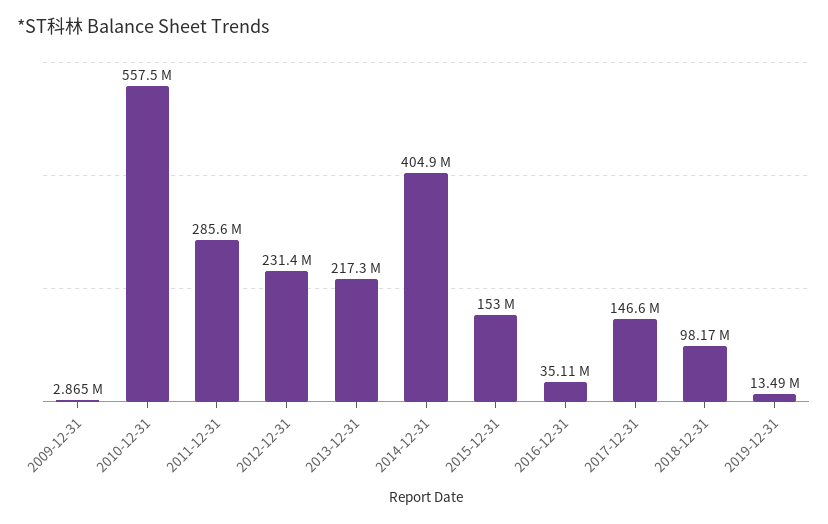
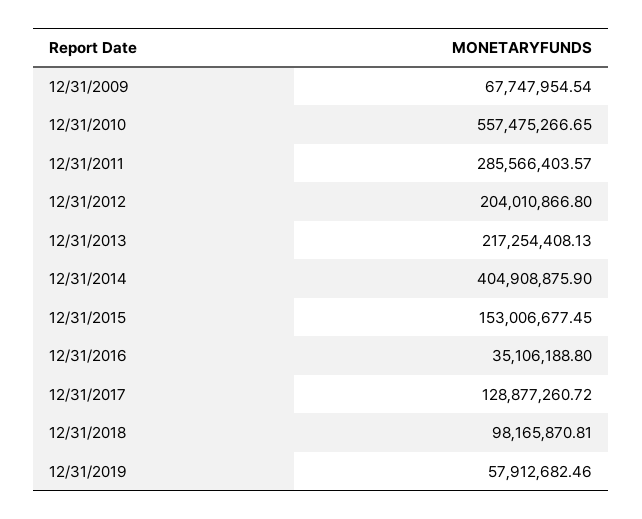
  {
-   "2009-12-31": 2865000,
+   "2009-12-31": 67747954.54,
    "2010-12-31": 557475266.65,
    "2011-12-31": 285566403.57,
-   "2012-12-31": 231400000,
+   "2012-12-31": 204010866.8,
    "2013-12-31": 217254408.13,
    "2014-12-31": 404908875.9,
    "2015-12-31": 153006677.45,
    "2016-12-31": 35106188.8,
-   "2017-12-31": 146600000,
+   "2017-12-31": 128877260.72,
    "2018-12-31": 98165870.81,
-   "2019-12-31": 13490000
+   "2019-12-31": 57912682.46
  }

